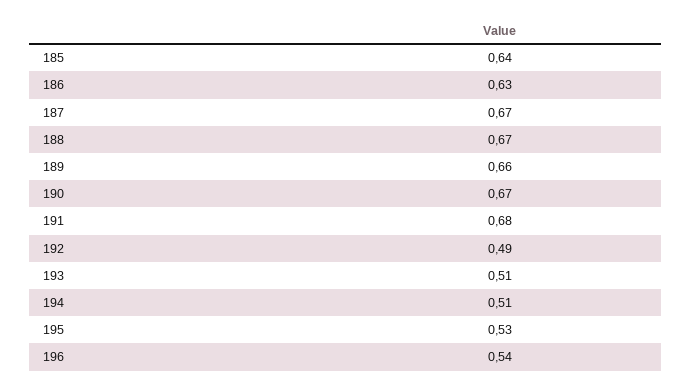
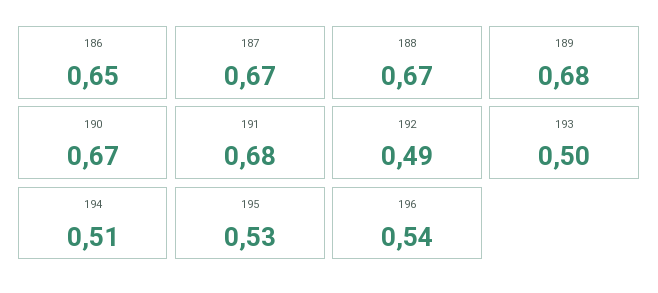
  {
-   "185": 0.64,
-   "186": 0.63,
+   "186": 0.65,
    "187": 0.67,
    "188": 0.67,
-   "189": 0.66,
+   "189": 0.68,
    "190": 0.67,
    "191": 0.68,
    "192": 0.49,
-   "193": 0.51,
+   "193": 0.5,
    "194": 0.51,
    "195": 0.53,
    "196": 0.54
  }

